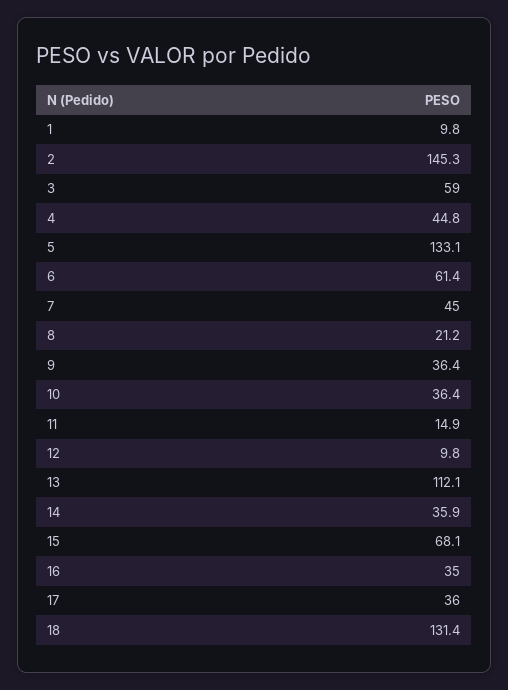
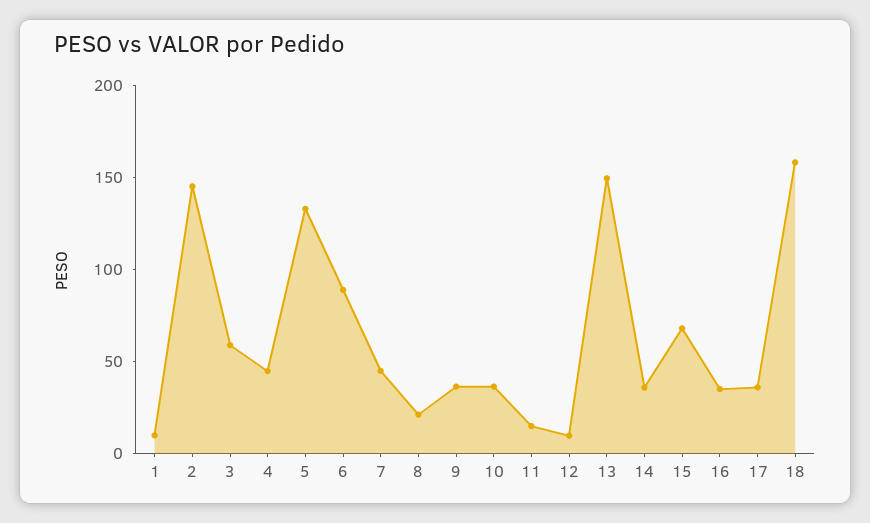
  {
    "1": 9.8,
    "2": 145.3,
    "3": 59,
    "4": 44.8,
    "5": 133.1,
-   "6": 61.4,
+   "6": 90,
    "7": 45,
    "8": 21.2,
    "9": 36.4,
    "10": 36.4,
    "11": 14.9,
    "12": 9.8,
-   "13": 112.1,
+   "13": 150,
    "14": 35.9,
    "15": 68.1,
    "16": 35,
    "17": 36,
-   "18": 131.4
+   "18": 160
  }

